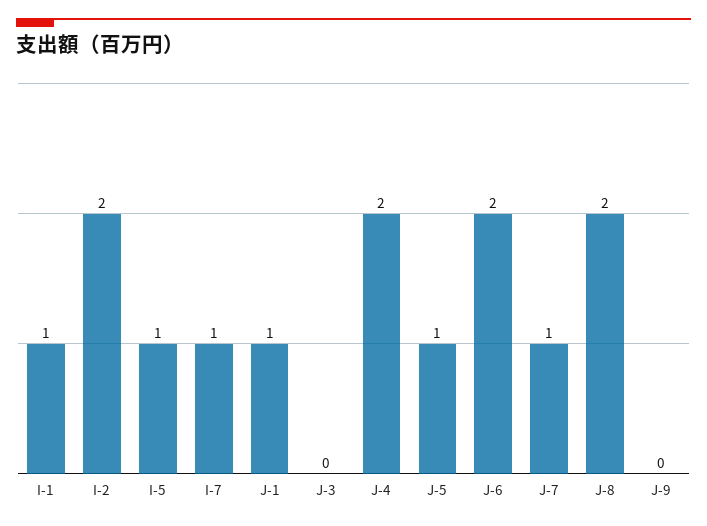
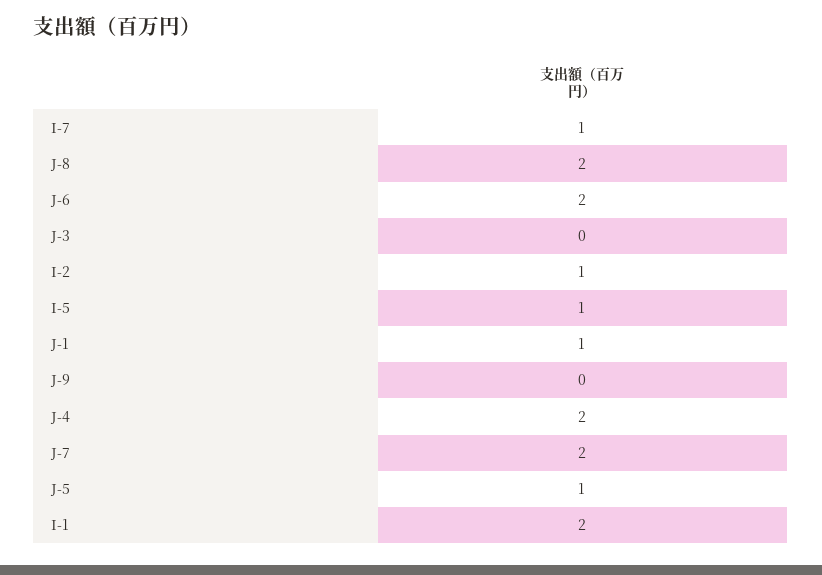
  {
-   "I-1": 1,
+   "I-1": 2,
-   "I-2": 2,
+   "I-2": 1,
    "I-5": 1,
    "I-7": 1,
    "J-1": 1,
    "J-3": 0,
    "J-4": 2,
    "J-5": 1,
    "J-6": 2,
-   "J-7": 1,
+   "J-7": 2,
    "J-8": 2,
    "J-9": 0
  }

